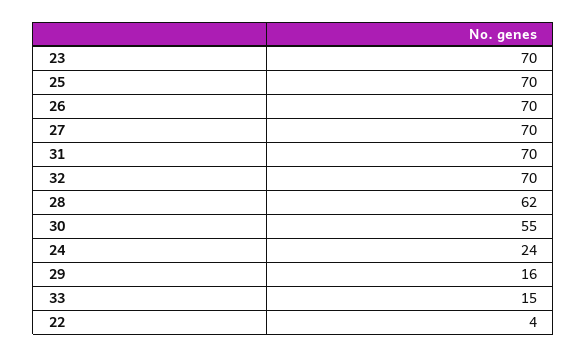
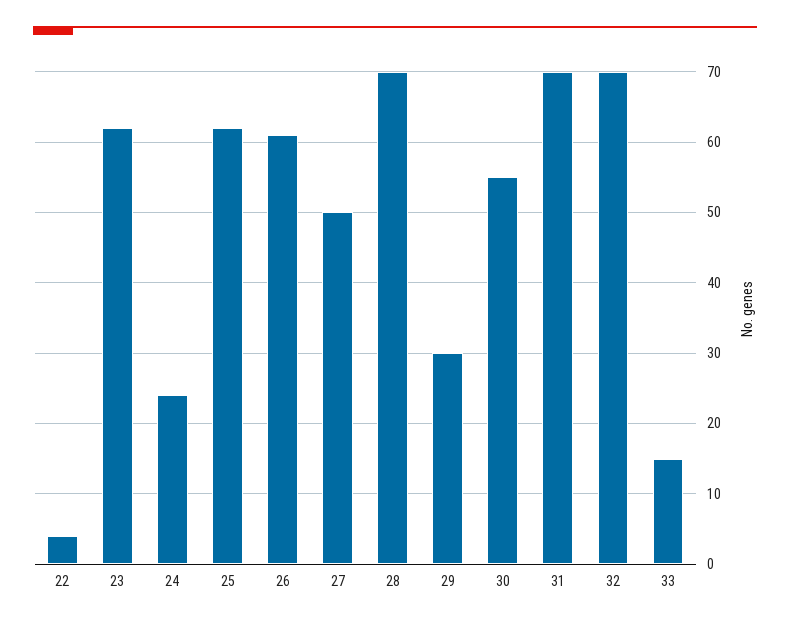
  {
-   "23": 70,
+   "23": 62,
-   "25": 70,
+   "25": 62,
-   "26": 70,
+   "26": 61,
-   "27": 70,
+   "27": 50,
    "31": 70,
    "32": 70,
-   "28": 62,
+   "28": 70,
    "30": 55,
    "24": 24,
-   "29": 16,
+   "29": 30,
    "33": 15,
    "22": 4
  }

